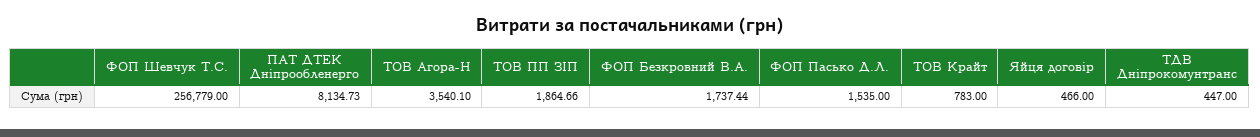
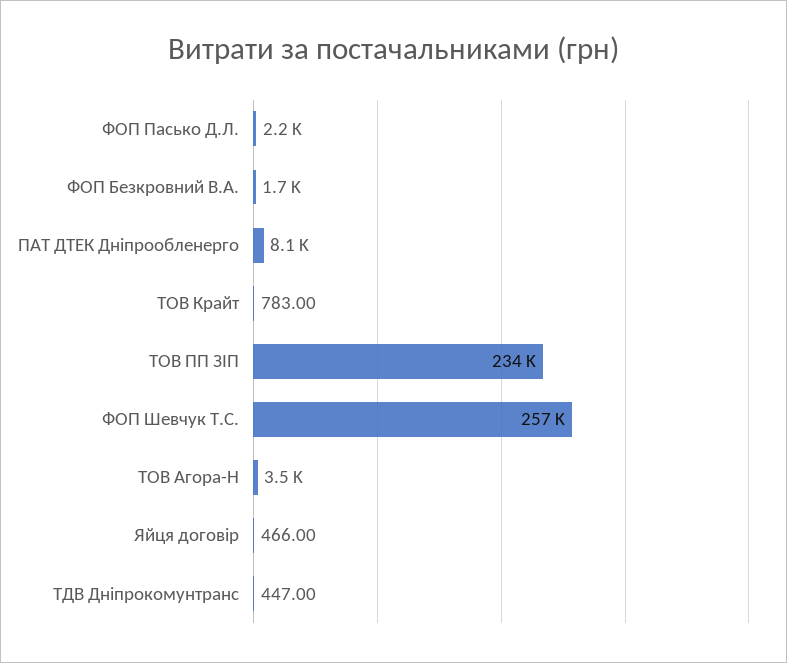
  {
    "ФОП Шевчук Т.С.": 256779,
    "ПАТ ДТЕК Дніпрообленерго": 8134.73,
    "ТОВ Агора-Н": 3540.1,
-   "ТОВ ПП ЗІП": 1864.66,
+   "ТОВ ПП ЗІП": 234000,
    "ФОП Безкровний В.А.": 1737.44,
-   "ФОП Пасько Д.Л.": 1535,
+   "ФОП Пасько Д.Л.": 2200,
    "ТОВ Крайт": 783,
    "Яйця договір": 466,
    "ТДВ Дніпрокомунтранс": 447
  }

